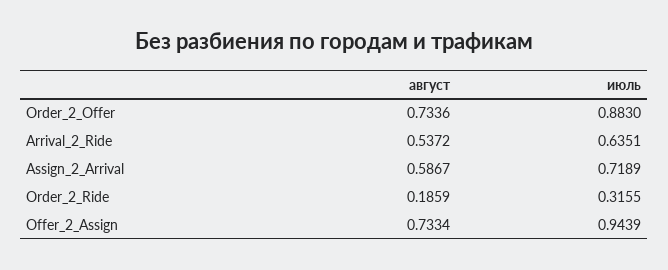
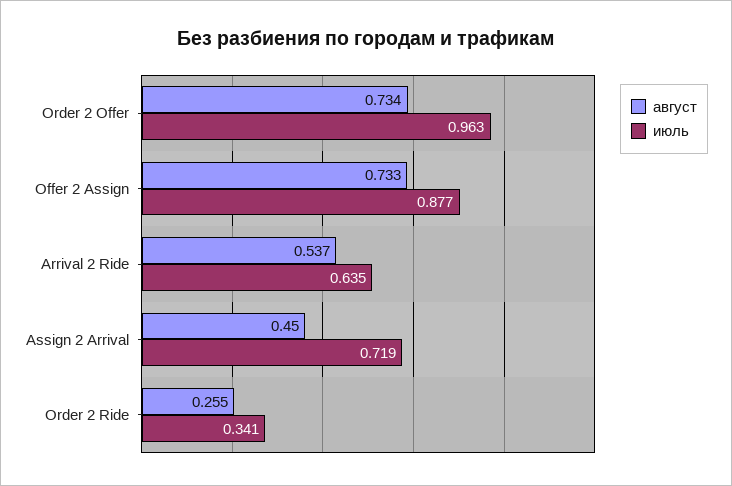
  {
    "август": {
      "Order_2_Offer": 0.7336,
      "Arrival_2_Ride": 0.5372,
-     "Assign_2_Arrival": 0.5867,
+     "Assign_2_Arrival": 0.45,
-     "Order_2_Ride": 0.1859,
+     "Order_2_Ride": 0.255,
      "Offer_2_Assign": 0.7334
    },
    "июль": {
-     "Order_2_Offer": 0.883,
+     "Order_2_Offer": 0.963,
      "Arrival_2_Ride": 0.6351,
      "Assign_2_Arrival": 0.7189,
-     "Order_2_Ride": 0.3155,
+     "Order_2_Ride": 0.341,
-     "Offer_2_Assign": 0.9439
+     "Offer_2_Assign": 0.877
    }
  }

